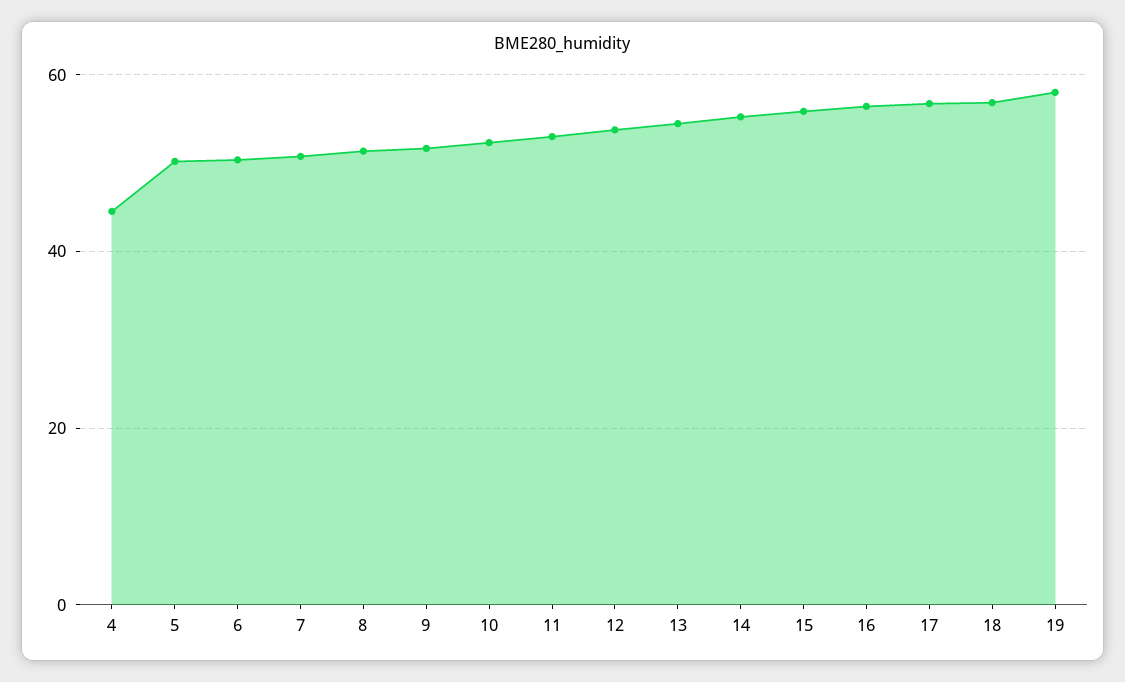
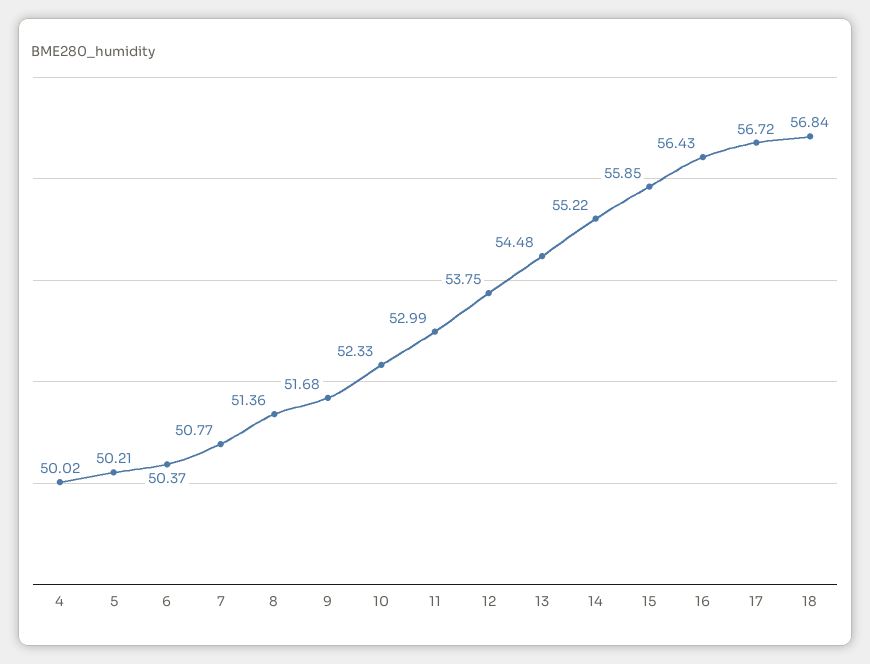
  {
-   "4": 44,
+   "4": 50.02,
    "5": 50.21,
    "6": 50.37,
    "7": 50.77,
    "8": 51.36,
    "9": 51.68,
    "10": 52.33,
    "11": 52.99,
    "12": 53.75,
    "13": 54.48,
    "14": 55.22,
    "15": 55.85,
    "16": 56.43,
    "17": 56.72,
-   "18": 56.84,
+   "18": 56.84
-   "19": 58
  }

